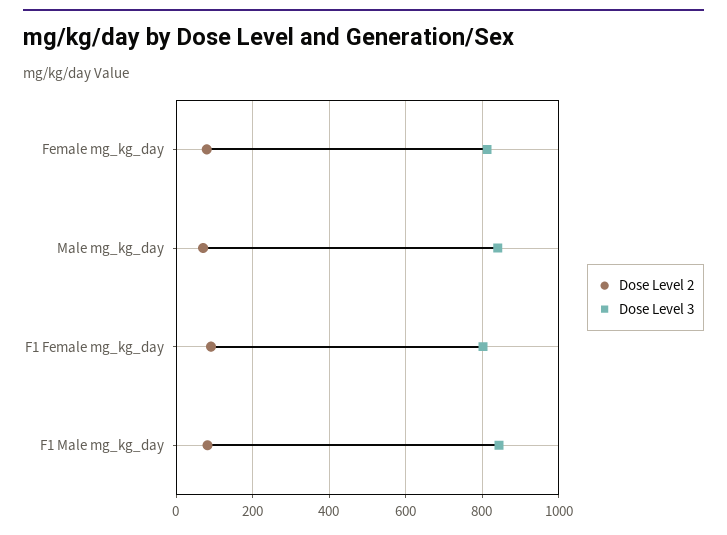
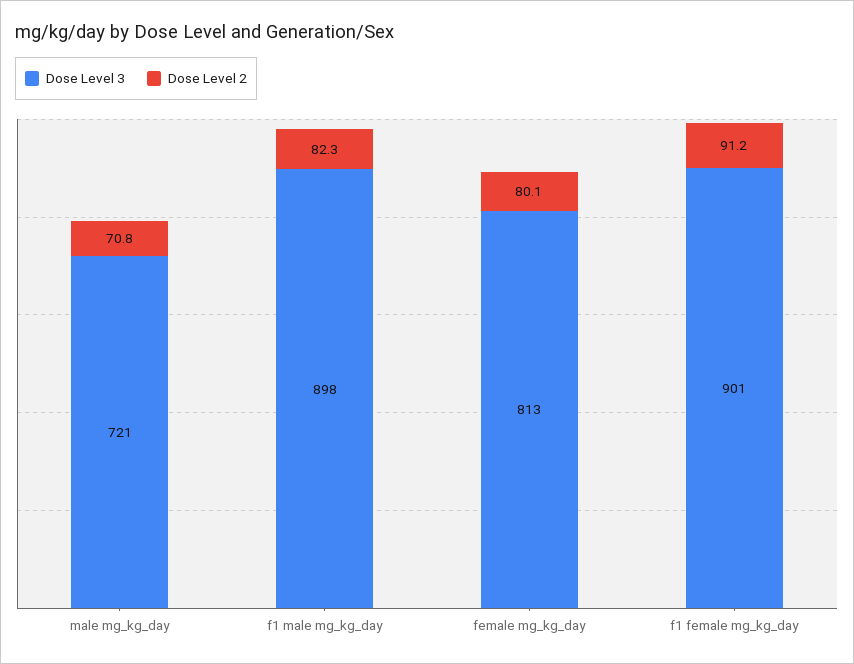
  {
    "Dose Level 2": {
      "Female mg_kg_day": 80.1,
      "Male mg_kg_day": 70.8,
      "F1 Female mg_kg_day": 91.2,
      "F1 Male mg_kg_day": 82.3
    },
    "Dose Level 3": {
      "Female mg_kg_day": 813,
-     "Male mg_kg_day": 840,
+     "Male mg_kg_day": 721,
-     "F1 Female mg_kg_day": 800,
+     "F1 Female mg_kg_day": 901,
-     "F1 Male mg_kg_day": 840
+     "F1 Male mg_kg_day": 898
    }
  }

